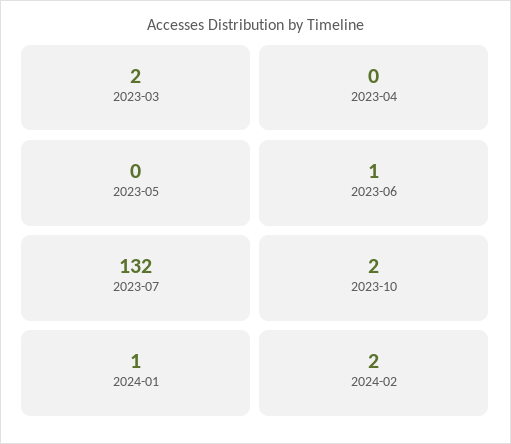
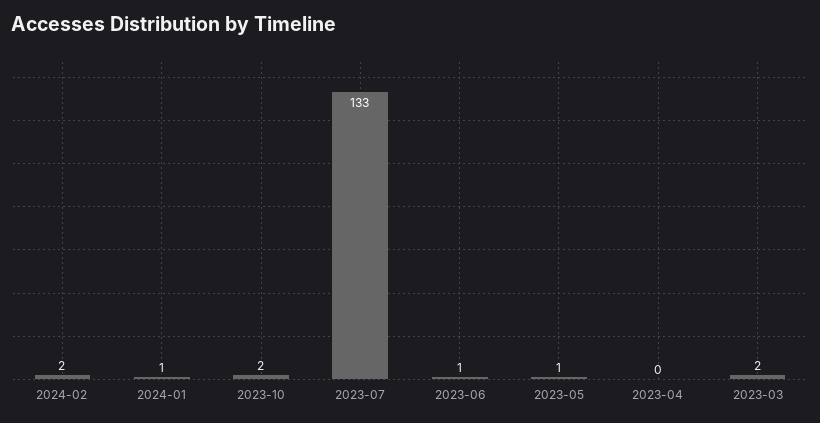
  {
    "2023-03": 2,
    "2023-04": 0,
-   "2023-05": 0,
+   "2023-05": 1,
    "2023-06": 1,
-   "2023-07": 132,
+   "2023-07": 133,
    "2023-10": 2,
    "2024-01": 1,
    "2024-02": 2
  }

